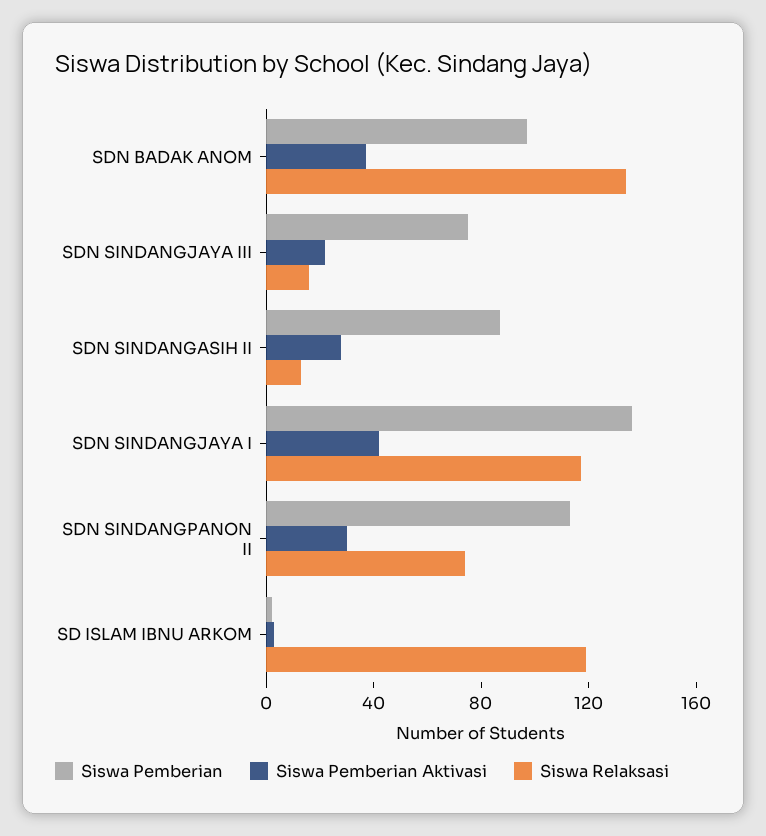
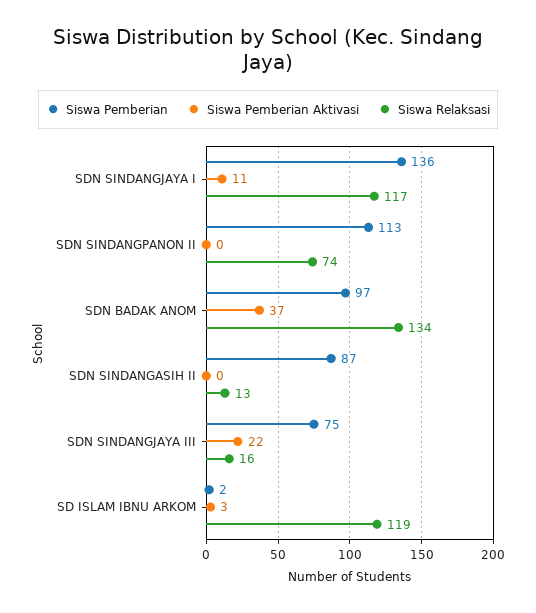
  {
    "Siswa Pemberian": {
      "SDN BADAK ANOM": 97,
      "SDN SINDANGJAYA III": 75,
      "SDN SINDANGASIH II": 87,
      "SDN SINDANGJAYA I": 136,
      "SDN SINDANGPANON II": 113,
      "SD ISLAM IBNU ARKOM": 2
    },
    "Siswa Pemberian Aktivasi": {
      "SDN BADAK ANOM": 37,
      "SDN SINDANGJAYA III": 22,
-     "SDN SINDANGASIH II": 30,
+     "SDN SINDANGASIH II": 0,
-     "SDN SINDANGJAYA I": 40,
+     "SDN SINDANGJAYA I": 11,
-     "SDN SINDANGPANON II": 30,
+     "SDN SINDANGPANON II": 0,
      "SD ISLAM IBNU ARKOM": 3
    },
    "Siswa Relaksasi": {
      "SDN BADAK ANOM": 134,
      "SDN SINDANGJAYA III": 16,
      "SDN SINDANGASIH II": 13,
      "SDN SINDANGJAYA I": 117,
      "SDN SINDANGPANON II": 74,
      "SD ISLAM IBNU ARKOM": 119
    }
  }

